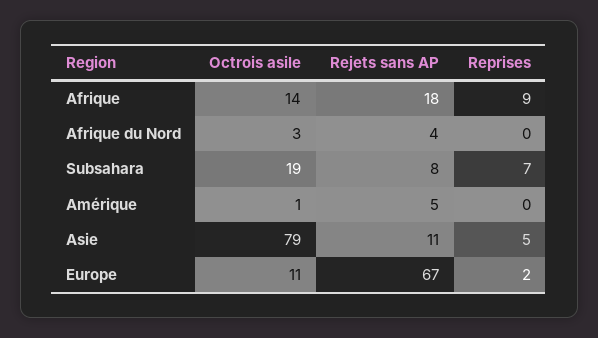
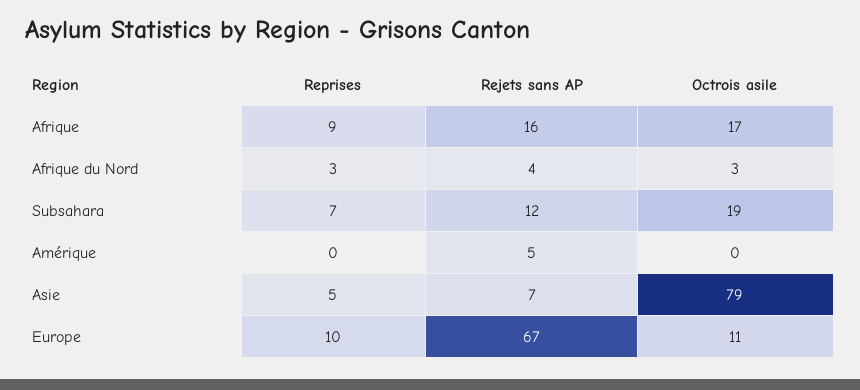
  {
    "Octrois asile": {
-     "Afrique": 14,
+     "Afrique": 17,
      "Afrique du Nord": 3,
      "Subsahara": 19,
-     "Amérique": 1,
+     "Amérique": 0,
      "Asie": 79,
      "Europe": 11
    },
    "Rejets sans AP": {
-     "Afrique": 18,
+     "Afrique": 16,
      "Afrique du Nord": 4,
-     "Subsahara": 8,
+     "Subsahara": 12,
      "Amérique": 5,
-     "Asie": 11,
+     "Asie": 7,
      "Europe": 67
    },
    "Reprises": {
      "Afrique": 9,
-     "Afrique du Nord": 0,
+     "Afrique du Nord": 3,
      "Subsahara": 7,
      "Amérique": 0,
      "Asie": 5,
-     "Europe": 2
+     "Europe": 10
    }
  }

